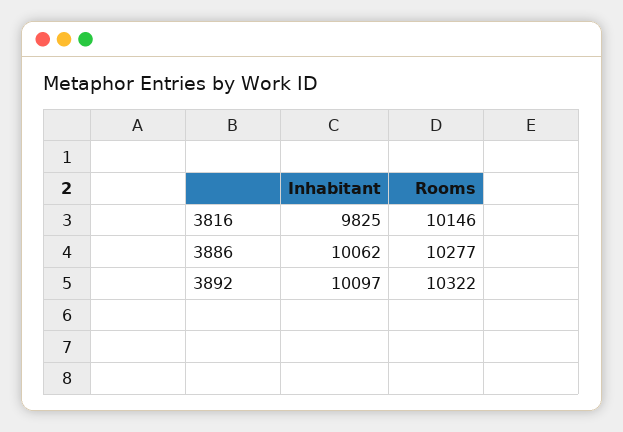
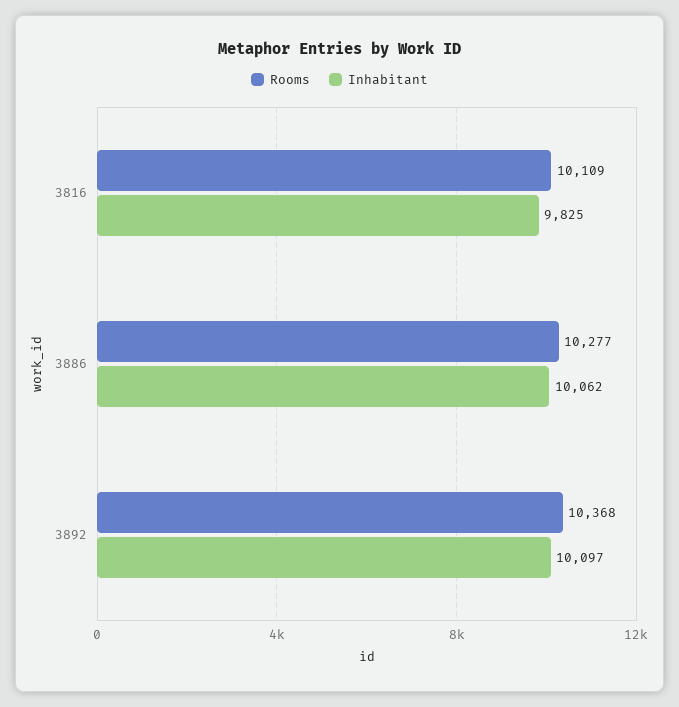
  {
    "Inhabitant": {
      "3816": 9825,
      "3886": 10062,
      "3892": 10097
    },
    "Rooms": {
-     "3816": 10146,
+     "3816": 10109,
      "3886": 10277,
-     "3892": 10322
+     "3892": 10368
    }
  }

